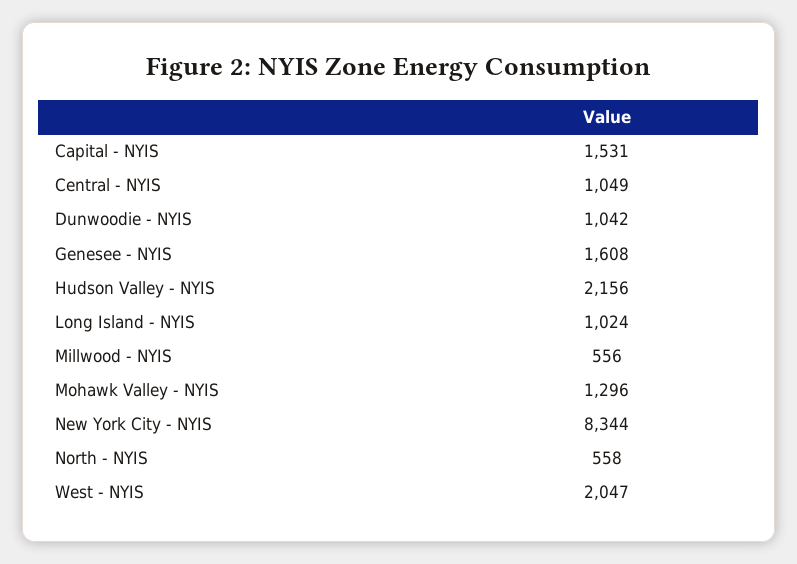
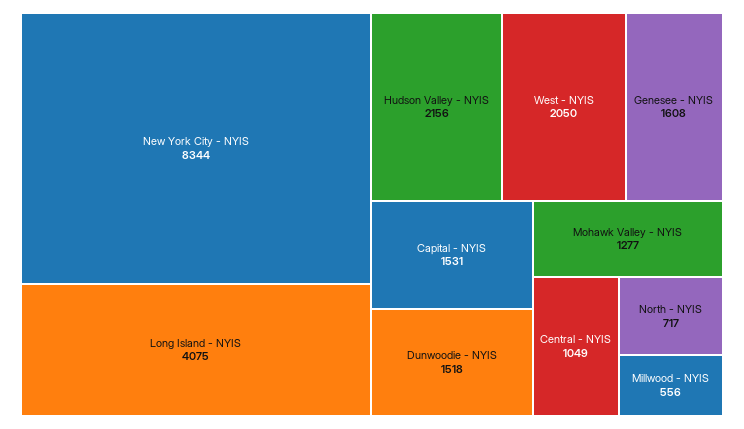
  {
    "Capital - NYIS": 1531,
    "Central - NYIS": 1049,
-   "Dunwoodie - NYIS": 1042,
+   "Dunwoodie - NYIS": 1518,
    "Genesee - NYIS": 1608,
    "Hudson Valley - NYIS": 2156,
-   "Long Island - NYIS": 1024,
+   "Long Island - NYIS": 4075,
    "Millwood - NYIS": 556,
-   "Mohawk Valley - NYIS": 1296,
+   "Mohawk Valley - NYIS": 1277,
    "New York City - NYIS": 8344,
-   "North - NYIS": 558,
+   "North - NYIS": 717,
-   "West - NYIS": 2047
+   "West - NYIS": 2050
  }

